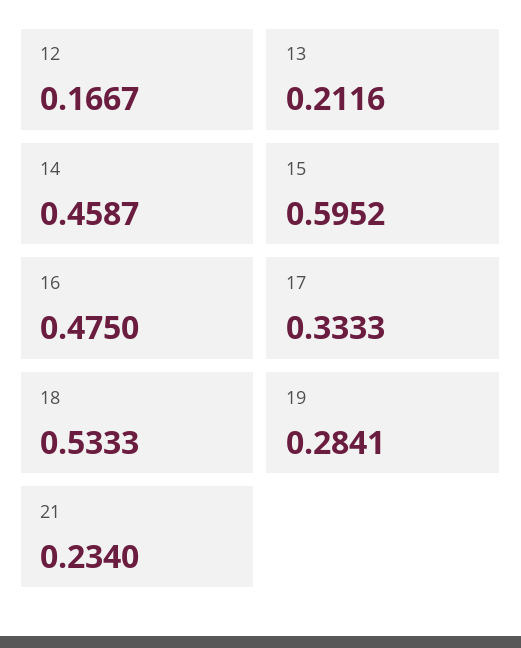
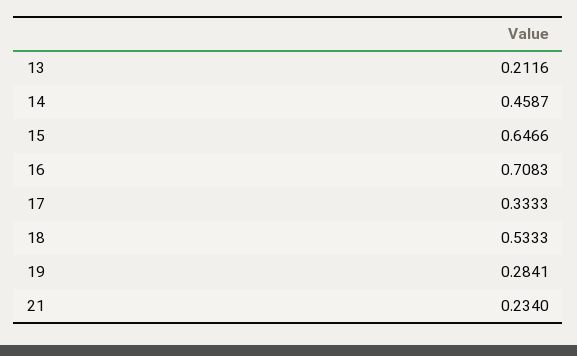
  {
-   "12": 0.1667,
    "13": 0.2116,
    "14": 0.4587,
-   "15": 0.5952,
+   "15": 0.6466,
-   "16": 0.475,
+   "16": 0.7083,
    "17": 0.3333,
    "18": 0.5333,
    "19": 0.2841,
    "21": 0.234
  }

